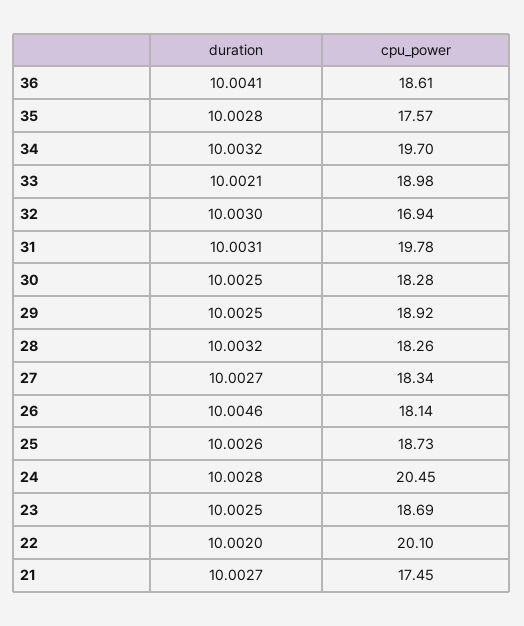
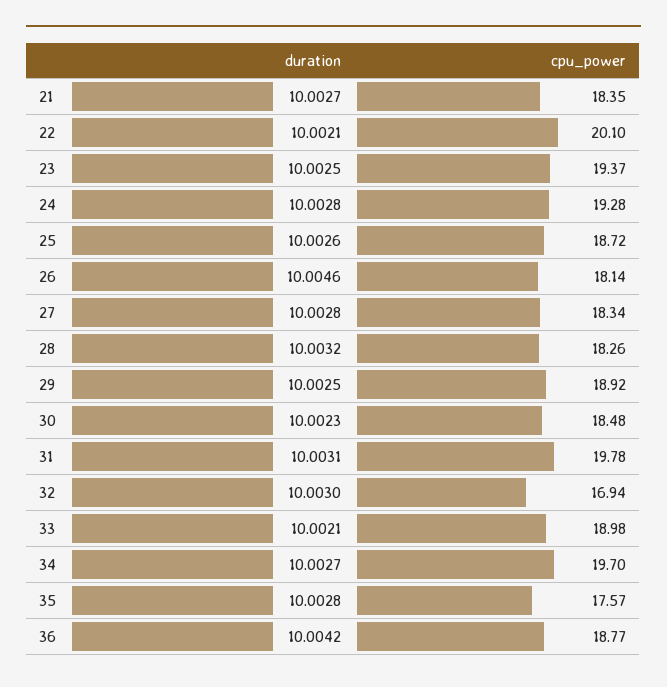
  {
    "duration": {
-     "36": 10.0041,
+     "36": 10.0042,
      "35": 10.0028,
-     "34": 10.0032,
+     "34": 10.0027,
      "33": 10.0021,
      "32": 10.003,
      "31": 10.0031,
-     "30": 10.0025,
+     "30": 10.0023,
      "29": 10.0025,
      "28": 10.0032,
-     "27": 10.0027,
+     "27": 10.0028,
      "26": 10.0046,
      "25": 10.0026,
      "24": 10.0028,
      "23": 10.0025,
-     "22": 10.002,
+     "22": 10.0021,
      "21": 10.0027
    },
    "cpu_power": {
-     "36": 18.61,
+     "36": 18.77,
      "35": 17.57,
      "34": 19.7,
      "33": 18.98,
      "32": 16.94,
      "31": 19.78,
-     "30": 18.28,
+     "30": 18.48,
      "29": 18.92,
      "28": 18.26,
      "27": 18.34,
      "26": 18.14,
-     "25": 18.73,
+     "25": 18.72,
-     "24": 20.45,
+     "24": 19.28,
-     "23": 18.69,
+     "23": 19.37,
      "22": 20.1,
-     "21": 17.45
+     "21": 18.35
    }
  }

